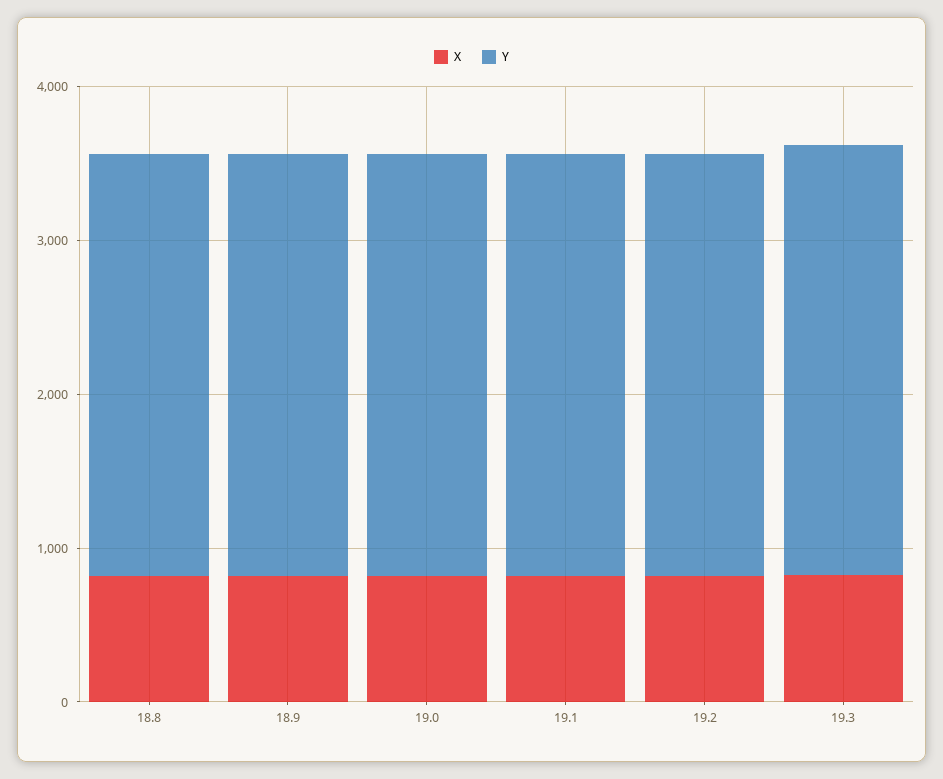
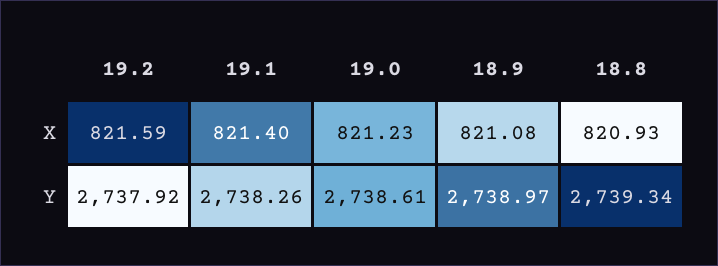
  {
    "X": {
      "18.8": 820.93,
      "18.9": 821.08,
      "19.0": 821.23,
      "19.1": 821.4,
-     "19.2": 821.59,
+     "19.2": 821.59
-     "19.3": 800
    },
    "Y": {
      "18.8": 2739.34,
      "18.9": 2738.97,
      "19.0": 2738.61,
      "19.1": 2738.26,
-     "19.2": 2737.92,
+     "19.2": 2737.92
-     "19.3": 2800
    }
  }

